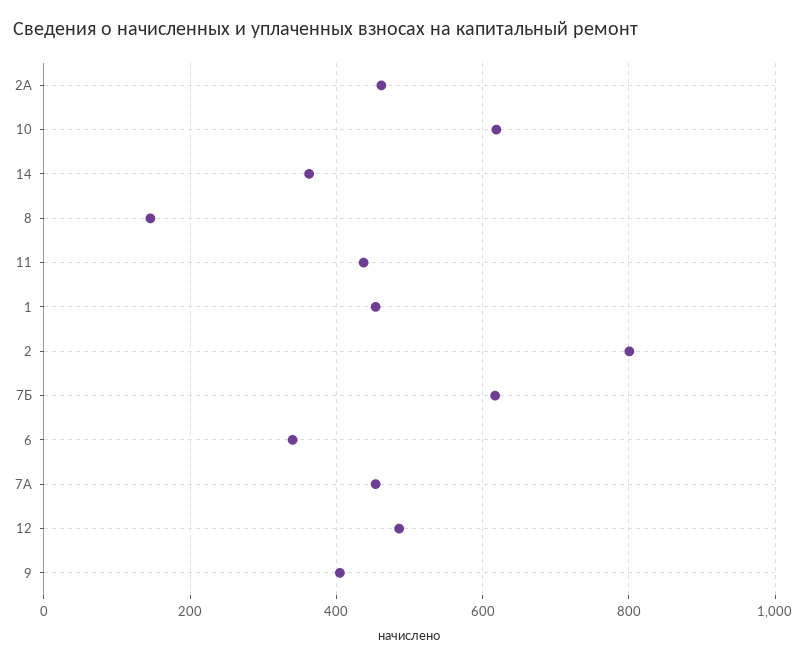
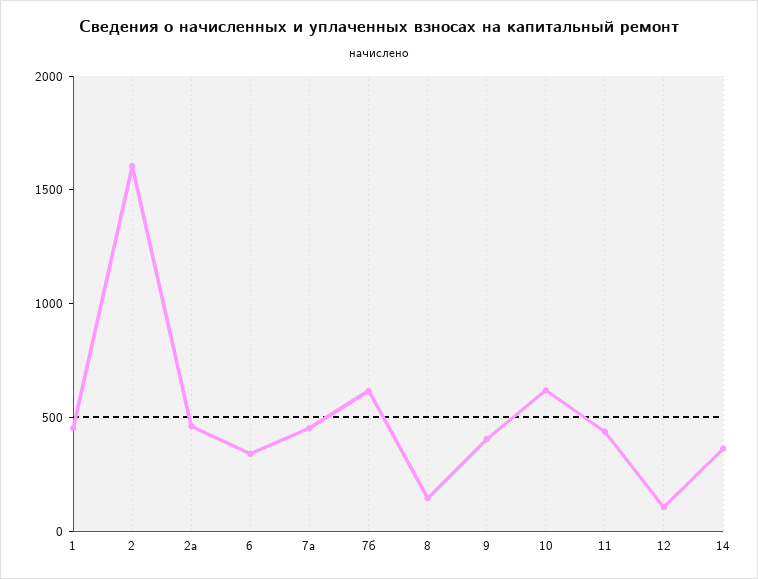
  {
    "2А": 460,
    "10": 620,
    "14": 360,
    "8": 140,
    "11": 440,
    "1": 460,
-   "2": 800,
+   "2": 1600,
    "7Б": 620,
    "6": 340,
    "7А": 460,
-   "12": 480,
+   "12": 100,
    "9": 400
  }

